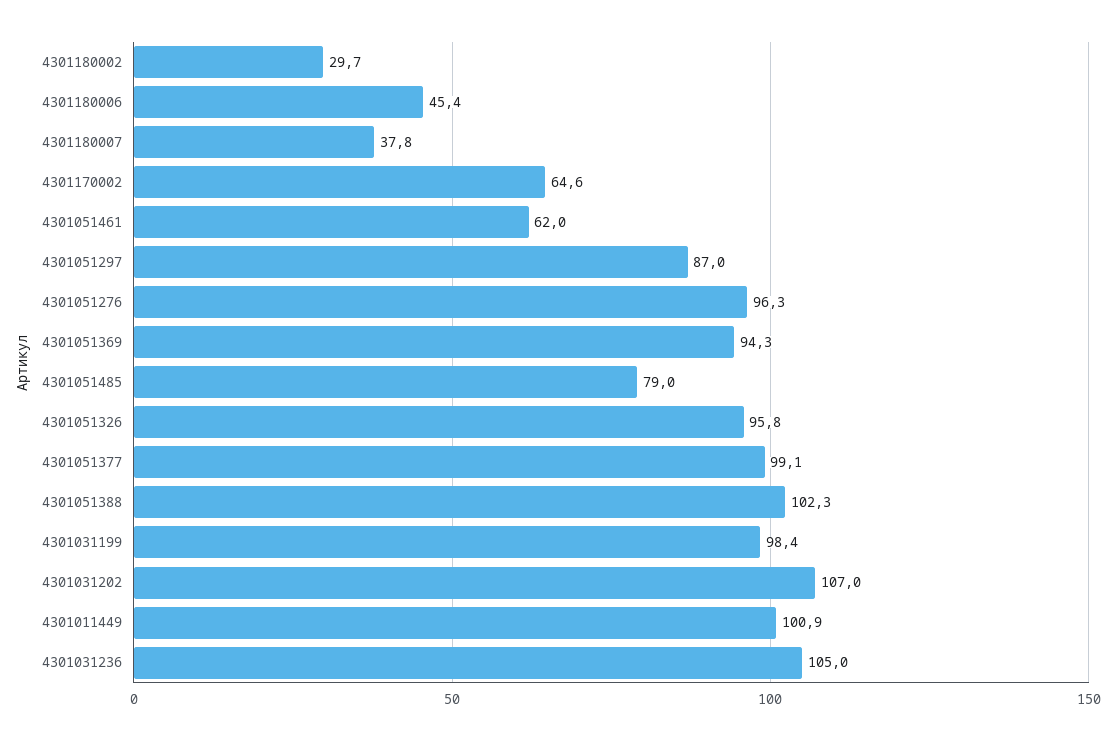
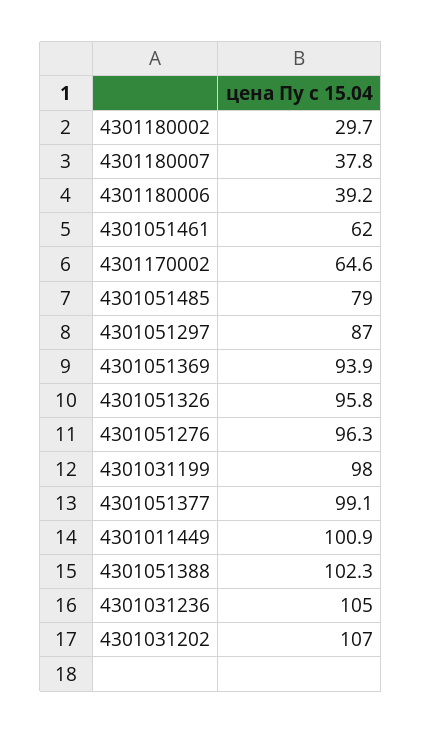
  {
    "4301180002": 29.7,
-   "4301180006": 45.4,
+   "4301180006": 39.2,
    "4301180007": 37.8,
    "4301170002": 64.6,
    "4301051461": 62,
    "4301051297": 87,
    "4301051276": 96.3,
-   "4301051369": 94.3,
+   "4301051369": 93.9,
    "4301051485": 79,
    "4301051326": 95.8,
    "4301051377": 99.1,
    "4301051388": 102.3,
-   "4301031199": 98.4,
+   "4301031199": 98,
    "4301031202": 107,
    "4301011449": 100.9,
    "4301031236": 105
  }

